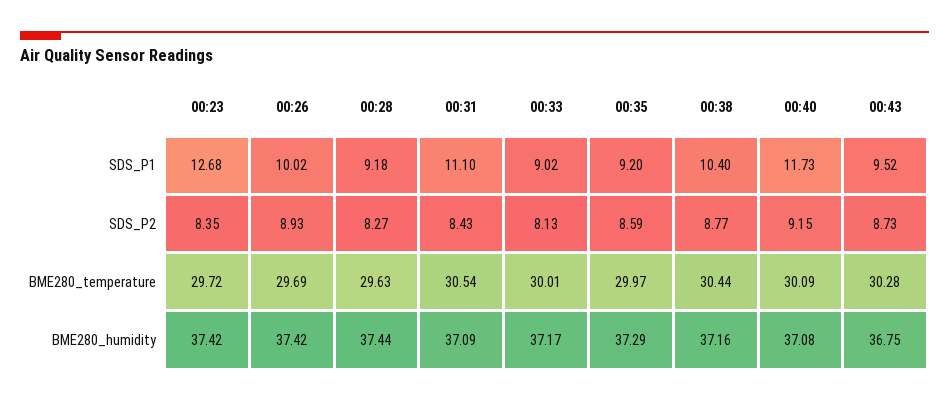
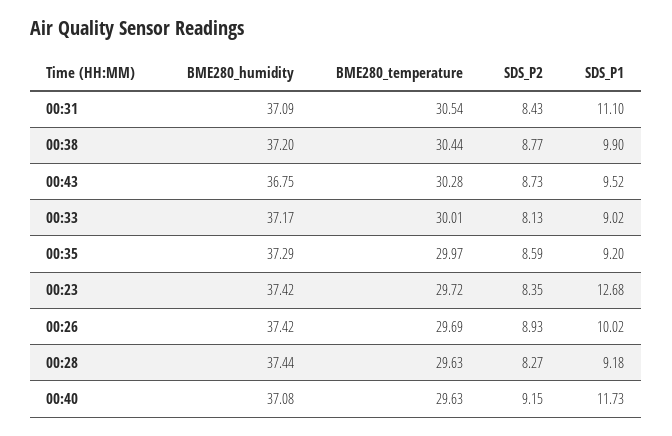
  {
    "00:23": {
      "SDS_P1": 12.68,
      "SDS_P2": 8.35,
      "BME280_temperature": 29.72,
      "BME280_humidity": 37.42
    },
    "00:26": {
      "SDS_P1": 10.02,
      "SDS_P2": 8.93,
      "BME280_temperature": 29.69,
      "BME280_humidity": 37.42
    },
    "00:28": {
      "SDS_P1": 9.18,
      "SDS_P2": 8.27,
      "BME280_temperature": 29.63,
      "BME280_humidity": 37.44
    },
    "00:31": {
      "SDS_P1": 11.1,
      "SDS_P2": 8.43,
      "BME280_temperature": 30.54,
      "BME280_humidity": 37.09
    },
    "00:33": {
      "SDS_P1": 9.02,
      "SDS_P2": 8.13,
      "BME280_temperature": 30.01,
      "BME280_humidity": 37.17
    },
    "00:35": {
      "SDS_P1": 9.2,
      "SDS_P2": 8.59,
      "BME280_temperature": 29.97,
      "BME280_humidity": 37.29
    },
    "00:38": {
-     "SDS_P1": 10.4,
+     "SDS_P1": 9.9,
      "SDS_P2": 8.77,
      "BME280_temperature": 30.44,
-     "BME280_humidity": 37.16
+     "BME280_humidity": 37.2
    },
    "00:40": {
      "SDS_P1": 11.73,
      "SDS_P2": 9.15,
-     "BME280_temperature": 30.09,
+     "BME280_temperature": 29.63,
      "BME280_humidity": 37.08
    },
    "00:43": {
      "SDS_P1": 9.52,
      "SDS_P2": 8.73,
      "BME280_temperature": 30.28,
      "BME280_humidity": 36.75
    }
  }

